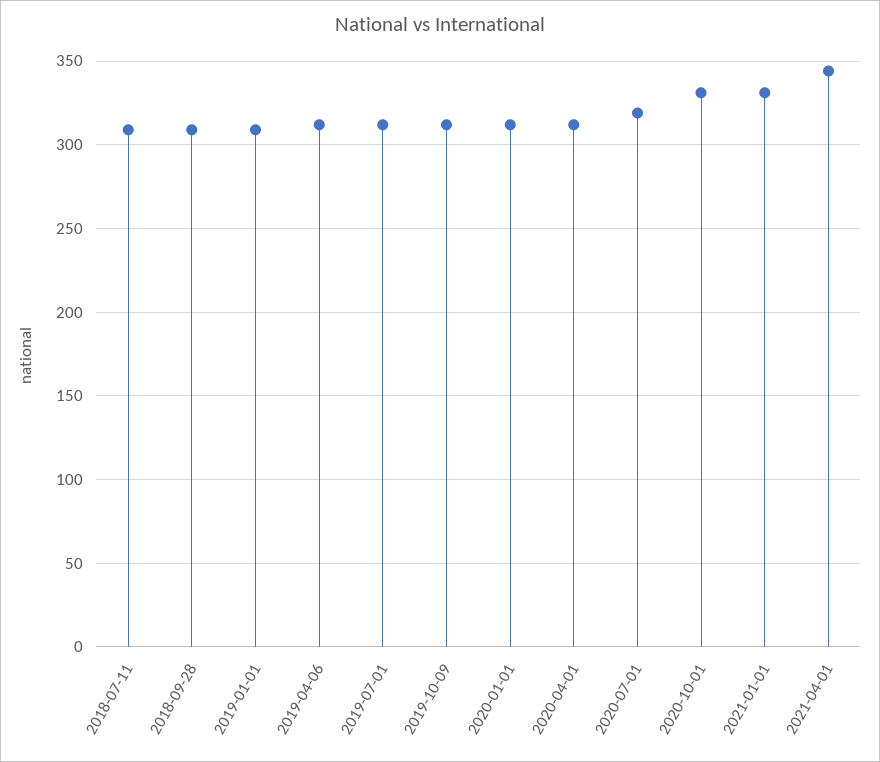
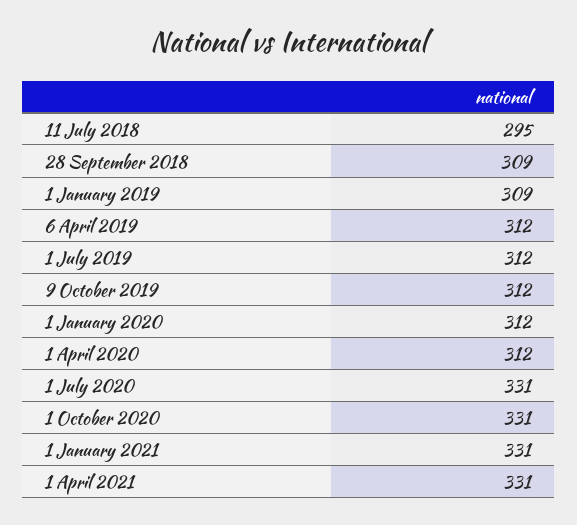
  {
-   "2018-07-11": 310,
+   "2018-07-11": 295,
    "2018-09-28": 309,
    "2019-01-01": 309,
    "2019-04-06": 312,
    "2019-07-01": 312,
    "2019-10-09": 312,
    "2020-01-01": 312,
    "2020-04-01": 312,
-   "2020-07-01": 320,
+   "2020-07-01": 331,
    "2020-10-01": 331,
    "2021-01-01": 331,
-   "2021-04-01": 345
+   "2021-04-01": 331
  }

